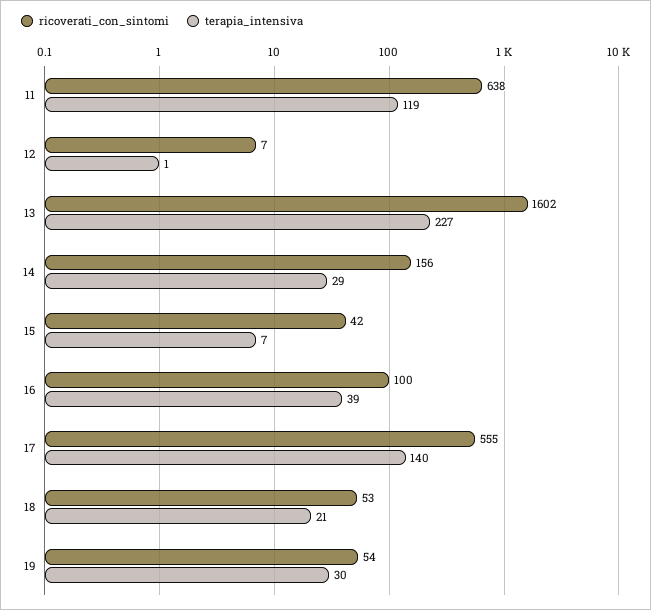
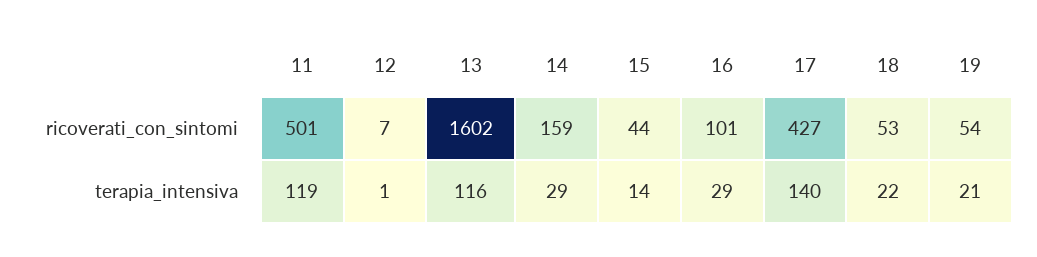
  {
    "ricoverati_con_sintomi": {
-     "11": 638,
+     "11": 501,
      "12": 7,
      "13": 1602,
-     "14": 156,
+     "14": 159,
-     "15": 42,
+     "15": 44,
-     "16": 100,
+     "16": 101,
-     "17": 555,
+     "17": 427,
      "18": 53,
      "19": 54
    },
    "terapia_intensiva": {
      "11": 119,
      "12": 1,
-     "13": 227,
+     "13": 116,
      "14": 29,
-     "15": 7,
+     "15": 14,
-     "16": 39,
+     "16": 29,
      "17": 140,
-     "18": 21,
+     "18": 22,
-     "19": 30
+     "19": 21
    }
  }

